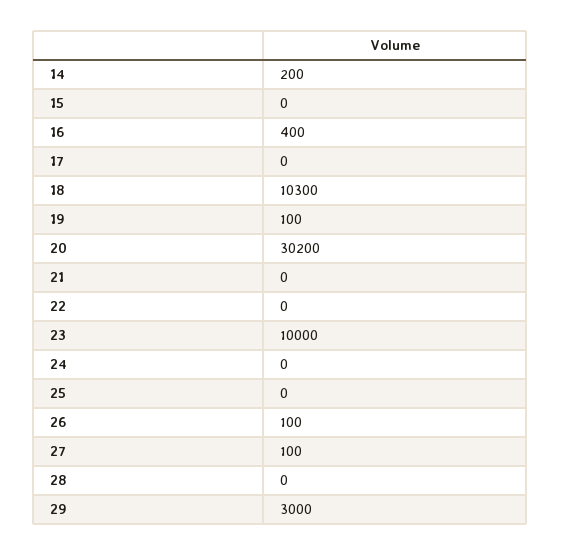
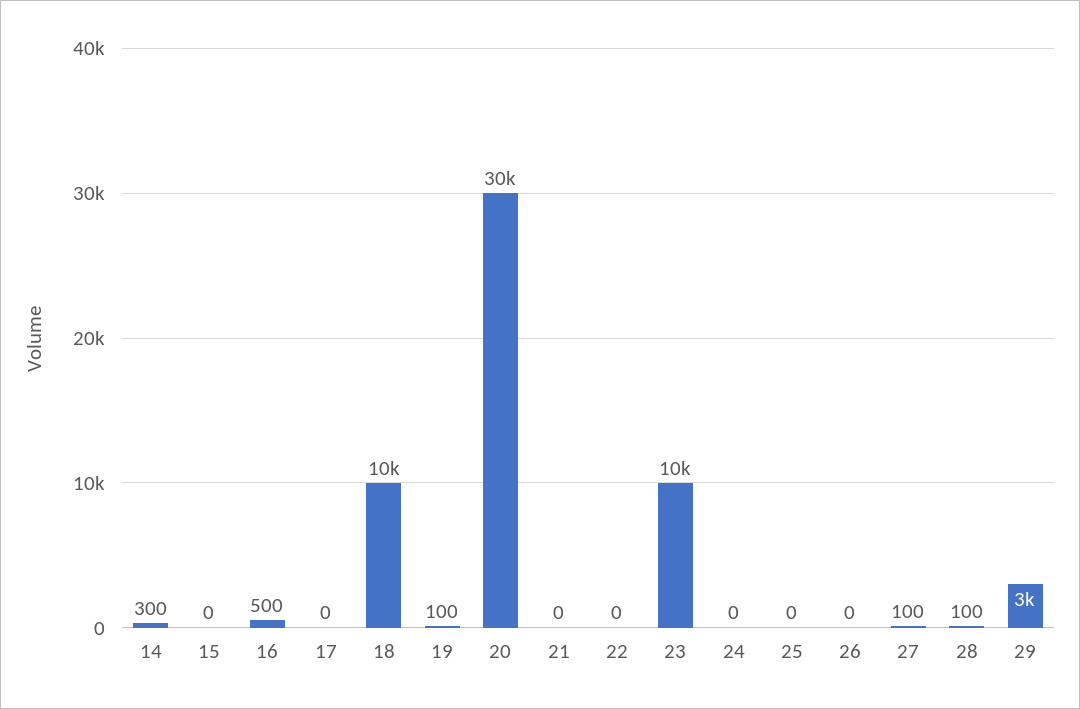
  {
-   "14": 200,
+   "14": 300,
    "15": 0,
-   "16": 400,
+   "16": 500,
    "17": 0,
    "18": 10300,
    "19": 100,
    "20": 30200,
    "21": 0,
    "22": 0,
    "23": 10000,
    "24": 0,
    "25": 0,
-   "26": 100,
+   "26": 0,
    "27": 100,
-   "28": 0,
+   "28": 100,
    "29": 3000
  }

